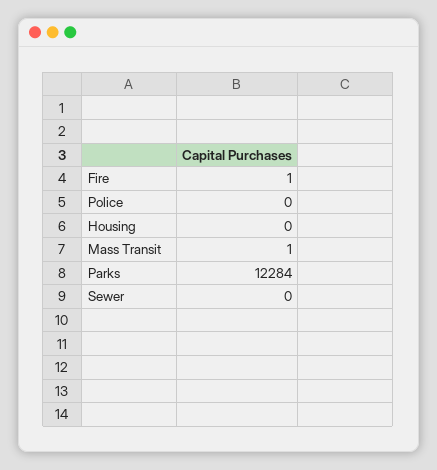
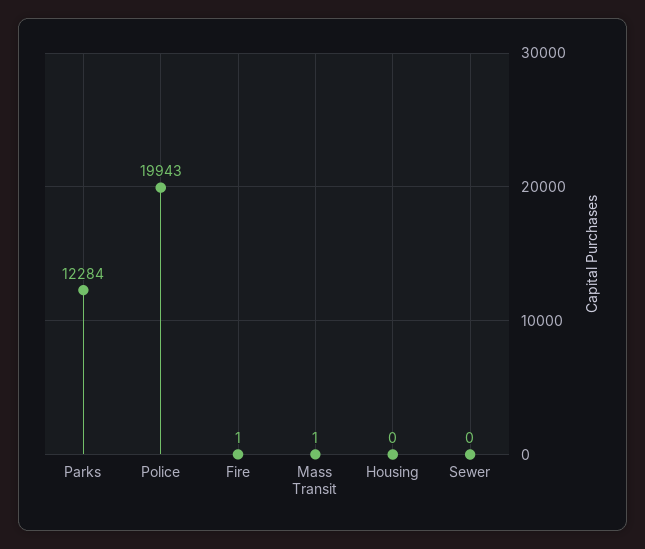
  {
    "Fire": 1,
-   "Police": 0,
+   "Police": 19943,
    "Housing": 0,
    "Mass Transit": 1,
    "Parks": 12284,
    "Sewer": 0
  }

